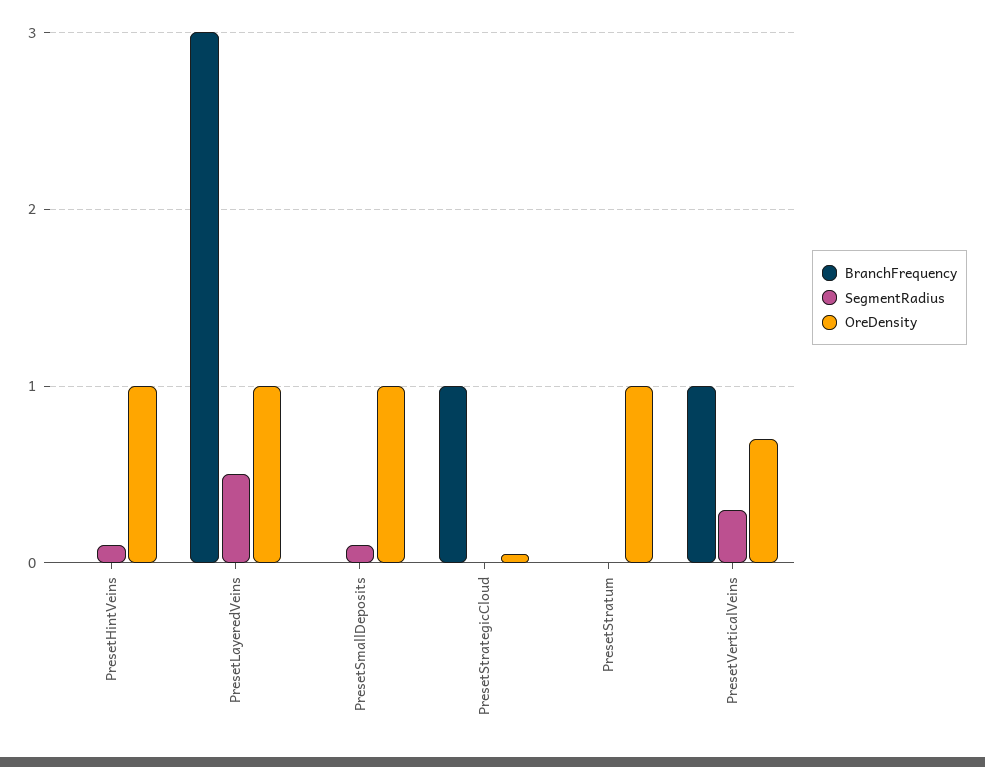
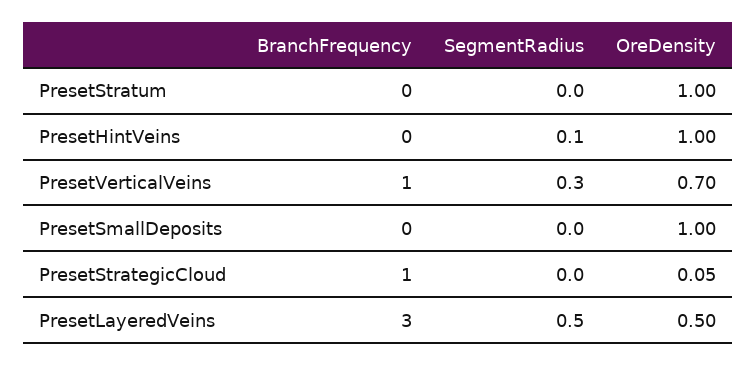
  {
    "BranchFrequency": {
      "PresetHintVeins": 0,
      "PresetLayeredVeins": 3,
      "PresetSmallDeposits": 0,
      "PresetStrategicCloud": 1,
      "PresetStratum": 0,
      "PresetVerticalVeins": 1
    },
    "SegmentRadius": {
      "PresetHintVeins": 0.1,
      "PresetLayeredVeins": 0.5,
-     "PresetSmallDeposits": 0.1,
+     "PresetSmallDeposits": 0,
      "PresetStrategicCloud": 0,
      "PresetStratum": 0,
      "PresetVerticalVeins": 0.3
    },
    "OreDensity": {
      "PresetHintVeins": 1,
-     "PresetLayeredVeins": 1,
+     "PresetLayeredVeins": 0.5,
      "PresetSmallDeposits": 1,
      "PresetStrategicCloud": 0.05,
      "PresetStratum": 1,
      "PresetVerticalVeins": 0.7
    }
  }

